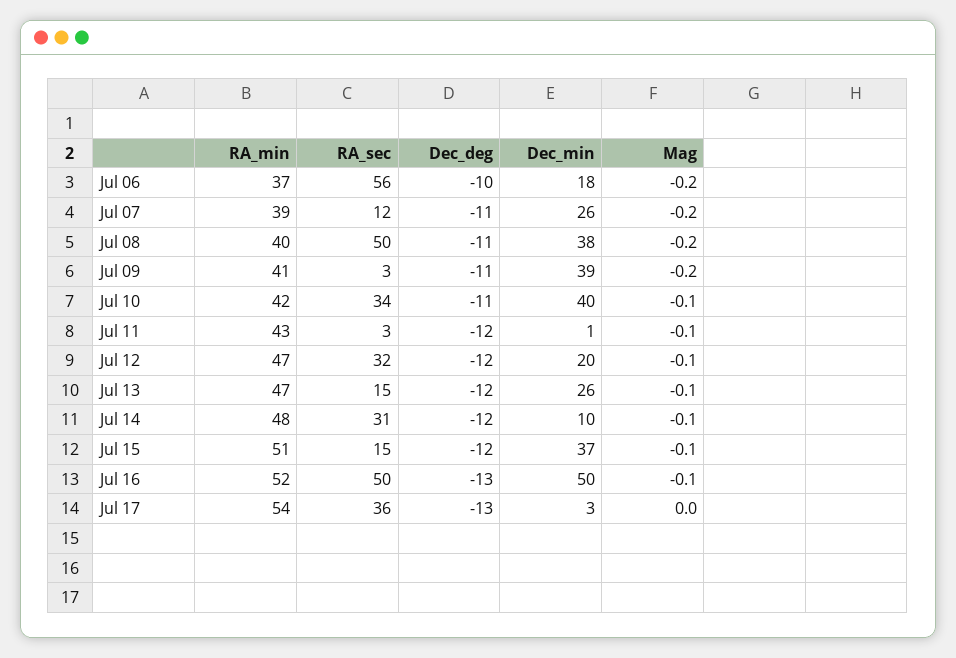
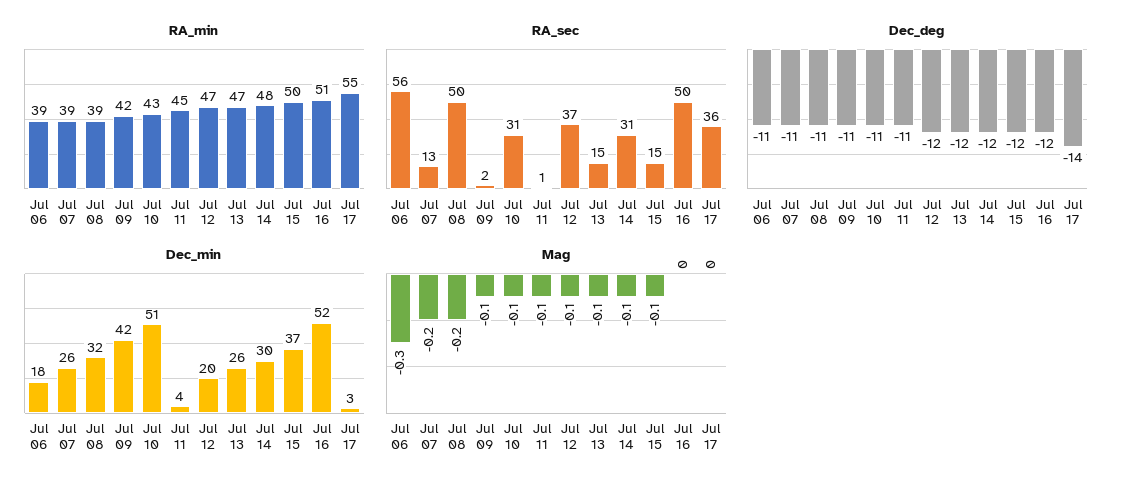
  {
    "RA_min": {
-     "Jul 06": 37,
+     "Jul 06": 39,
      "Jul 07": 39,
-     "Jul 08": 40,
+     "Jul 08": 39,
-     "Jul 09": 41,
+     "Jul 09": 42,
-     "Jul 10": 42,
+     "Jul 10": 43,
-     "Jul 11": 43,
+     "Jul 11": 45,
      "Jul 12": 47,
      "Jul 13": 47,
      "Jul 14": 48,
-     "Jul 15": 51,
+     "Jul 15": 50,
-     "Jul 16": 52,
+     "Jul 16": 51,
-     "Jul 17": 54
+     "Jul 17": 55
    },
    "RA_sec": {
      "Jul 06": 56,
-     "Jul 07": 12,
+     "Jul 07": 13,
      "Jul 08": 50,
-     "Jul 09": 3,
+     "Jul 09": 2,
-     "Jul 10": 34,
+     "Jul 10": 31,
-     "Jul 11": 3,
+     "Jul 11": 1,
-     "Jul 12": 32,
+     "Jul 12": 37,
      "Jul 13": 15,
      "Jul 14": 31,
      "Jul 15": 15,
      "Jul 16": 50,
      "Jul 17": 36
    },
    "Dec_deg": {
-     "Jul 06": -10,
+     "Jul 06": -11,
      "Jul 07": -11,
      "Jul 08": -11,
      "Jul 09": -11,
      "Jul 10": -11,
-     "Jul 11": -12,
+     "Jul 11": -11,
      "Jul 12": -12,
      "Jul 13": -12,
      "Jul 14": -12,
      "Jul 15": -12,
-     "Jul 16": -13,
+     "Jul 16": -12,
-     "Jul 17": -13
+     "Jul 17": -14
    },
    "Dec_min": {
      "Jul 06": 18,
      "Jul 07": 26,
-     "Jul 08": 38,
+     "Jul 08": 32,
-     "Jul 09": 39,
+     "Jul 09": 42,
-     "Jul 10": 40,
+     "Jul 10": 51,
-     "Jul 11": 1,
+     "Jul 11": 4,
      "Jul 12": 20,
      "Jul 13": 26,
-     "Jul 14": 10,
+     "Jul 14": 30,
      "Jul 15": 37,
-     "Jul 16": 50,
+     "Jul 16": 52,
      "Jul 17": 3
    },
    "Mag": {
-     "Jul 06": -0.2,
+     "Jul 06": -0.3,
      "Jul 07": -0.2,
      "Jul 08": -0.2,
-     "Jul 09": -0.2,
+     "Jul 09": -0.1,
      "Jul 10": -0.1,
      "Jul 11": -0.1,
      "Jul 12": -0.1,
      "Jul 13": -0.1,
      "Jul 14": -0.1,
      "Jul 15": -0.1,
-     "Jul 16": -0.1,
+     "Jul 16": 0,
      "Jul 17": 0
    }
  }

